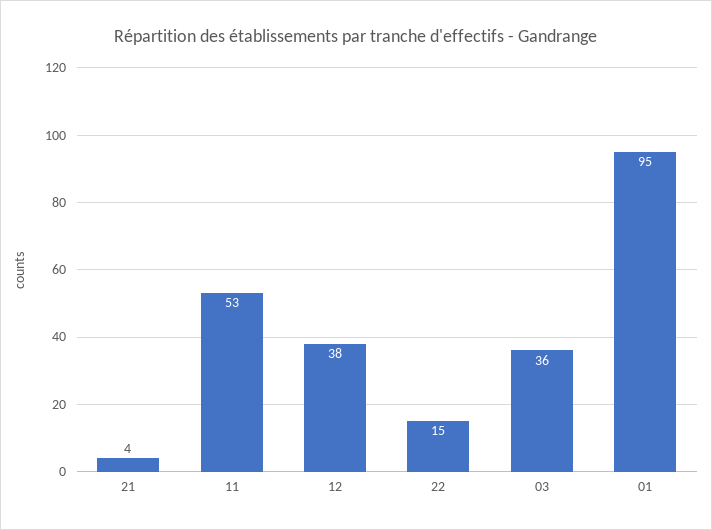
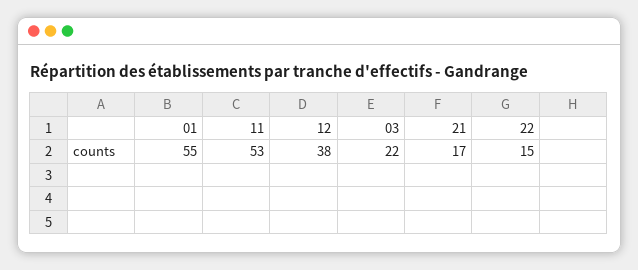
  {
-   "21": 4,
+   "21": 17,
    "11": 53,
    "12": 38,
    "22": 15,
-   "03": 36,
+   "03": 22,
-   "01": 95
+   "01": 55
  }

